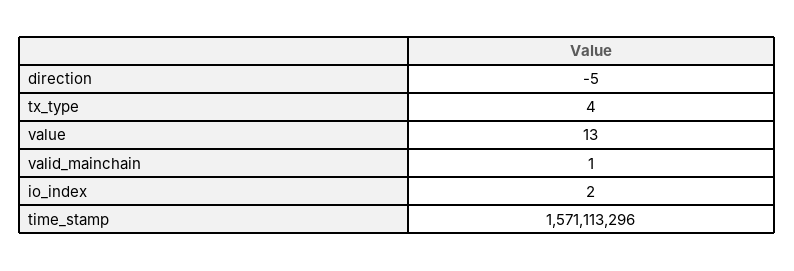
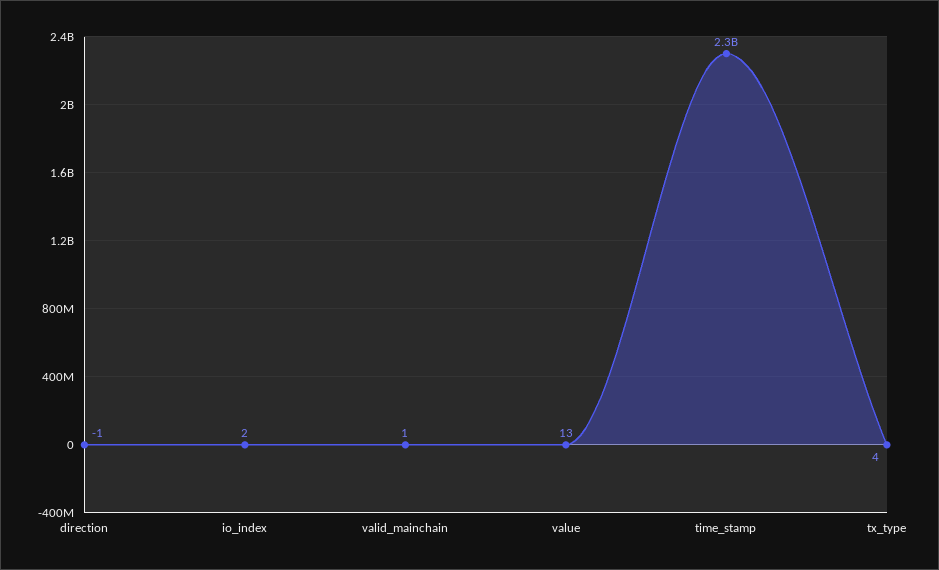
  {
-   "direction": -5,
+   "direction": -1,
    "tx_type": 4,
    "value": 13,
    "valid_mainchain": 1,
    "io_index": 2,
-   "time_stamp": 1571113296
+   "time_stamp": 2300000000
  }

